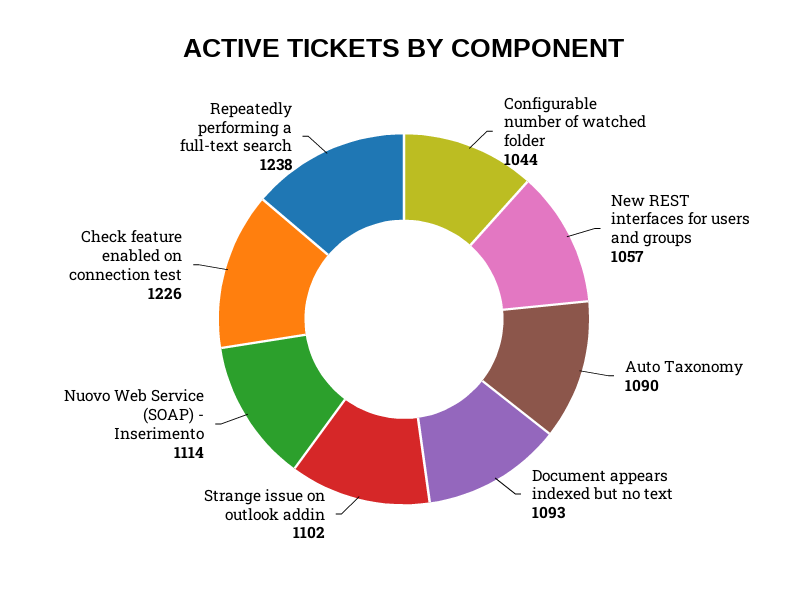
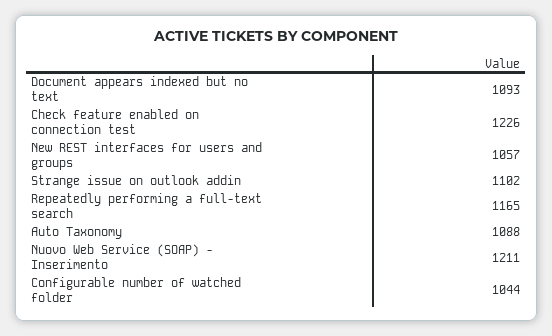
  {
    "Configurable number of watched folder": 1044,
    "New REST interfaces for users and groups": 1057,
-   "Auto Taxonomy": 1090,
+   "Auto Taxonomy": 1088,
    "Document appears indexed but no text": 1093,
    "Strange issue on outlook addin": 1102,
-   "Nuovo Web Service (SOAP) - Inserimento": 1114,
+   "Nuovo Web Service (SOAP) - Inserimento": 1211,
    "Check feature enabled on connection test": 1226,
-   "Repeatedly performing a full-text search": 1238
+   "Repeatedly performing a full-text search": 1165
  }

